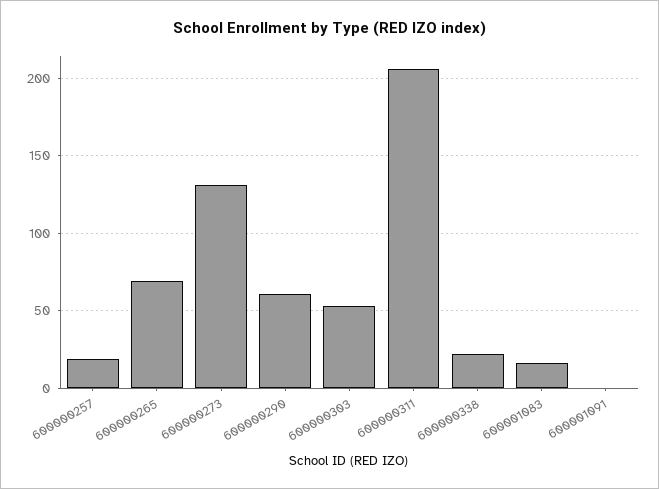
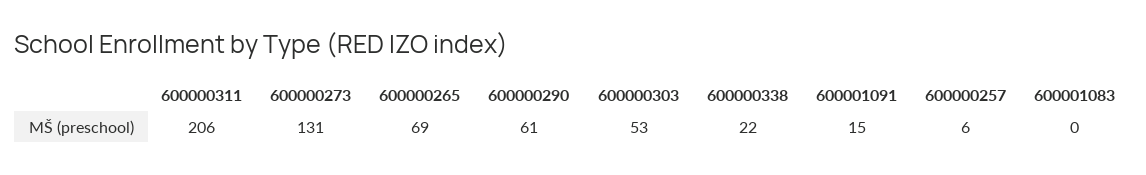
  {
-   "600000257": 20,
+   "600000257": 6,
    "600000265": 69,
    "600000273": 131,
    "600000290": 61,
    "600000303": 53,
    "600000311": 206,
    "600000338": 22,
-   "600001083": 15,
+   "600001083": 0,
-   "600001091": 0
+   "600001091": 15
  }

